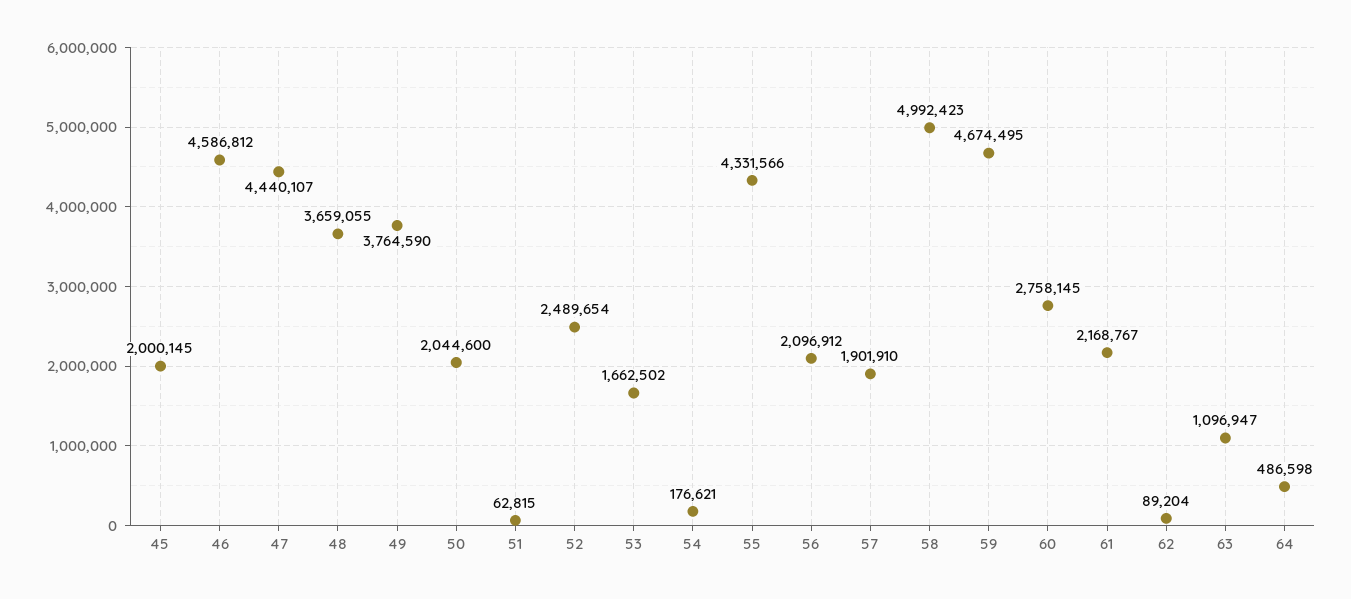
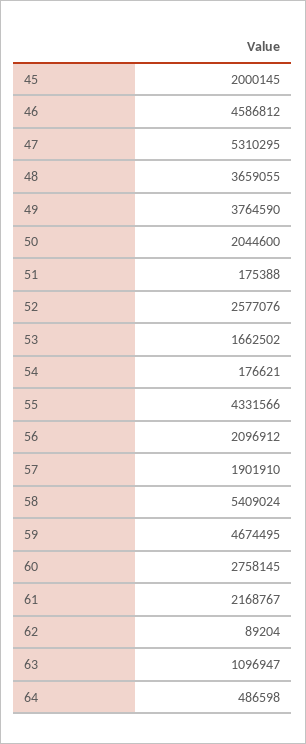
  {
    "45": 2000145,
    "46": 4586812,
-   "47": 4440107,
+   "47": 5310295,
    "48": 3659055,
    "49": 3764590,
    "50": 2044600,
-   "51": 62815,
+   "51": 175388,
-   "52": 2489654,
+   "52": 2577076,
    "53": 1662502,
    "54": 176621,
    "55": 4331566,
    "56": 2096912,
    "57": 1901910,
-   "58": 4992423,
+   "58": 5409024,
    "59": 4674495,
    "60": 2758145,
    "61": 2168767,
    "62": 89204,
    "63": 1096947,
    "64": 486598
  }

